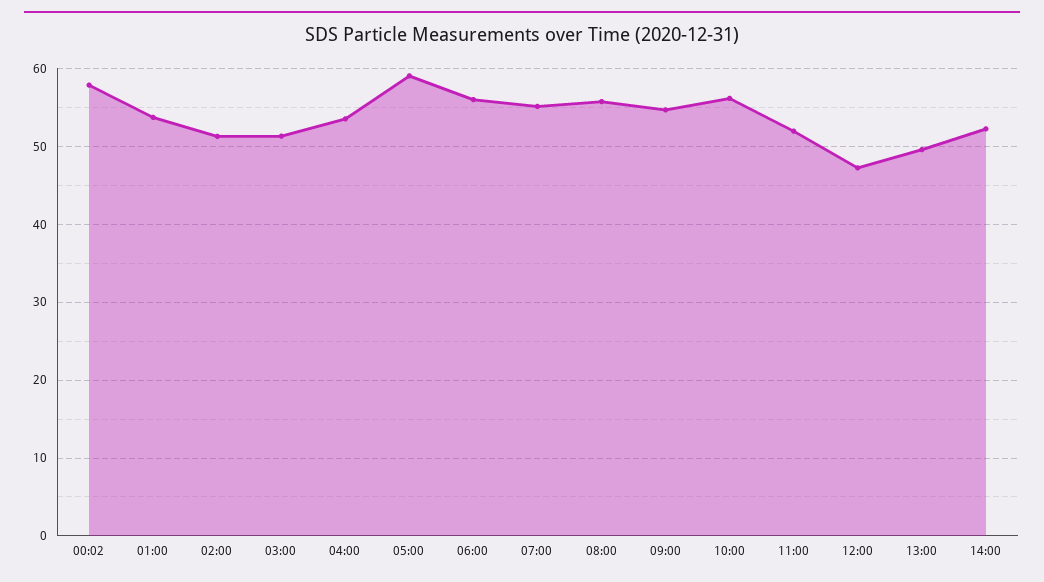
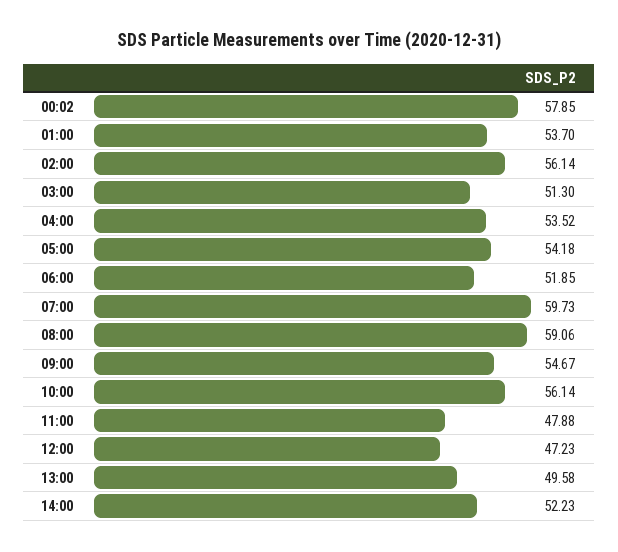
  {
    "00:02": 57.85,
    "01:00": 53.7,
-   "02:00": 51,
+   "02:00": 56.14,
    "03:00": 51.3,
    "04:00": 53.52,
-   "05:00": 59,
+   "05:00": 54.18,
-   "06:00": 56,
+   "06:00": 51.85,
-   "07:00": 55,
+   "07:00": 59.73,
-   "08:00": 56,
+   "08:00": 59.06,
    "09:00": 54.67,
    "10:00": 56.14,
-   "11:00": 52,
+   "11:00": 47.88,
    "12:00": 47.23,
    "13:00": 49.58,
    "14:00": 52.23
  }

